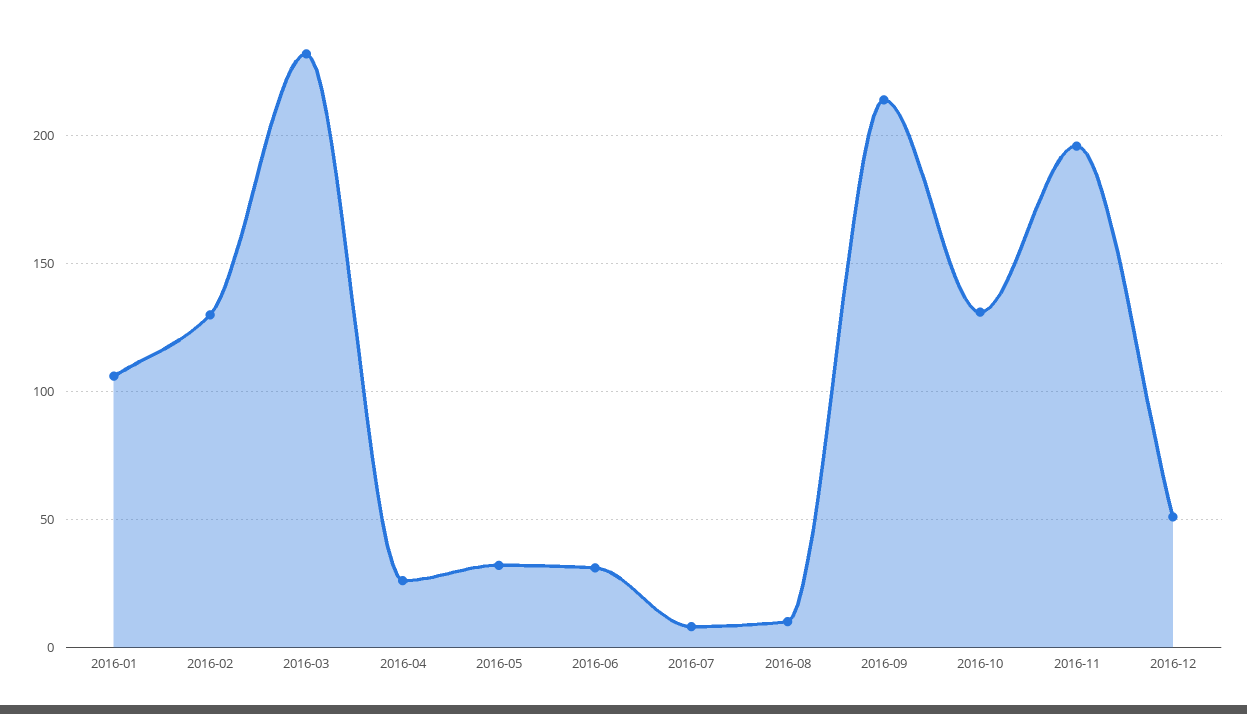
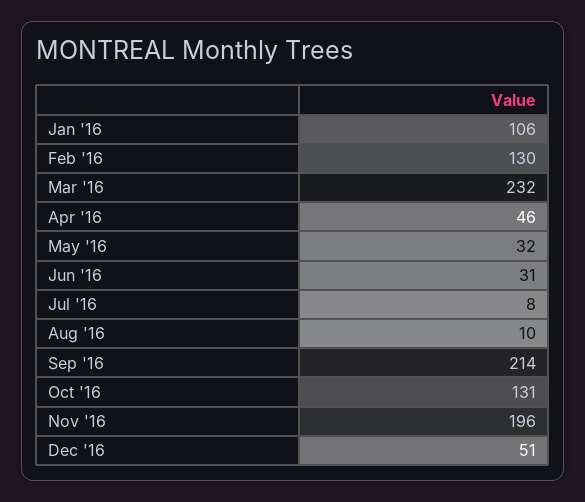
  {
    "2016-01": 106,
    "2016-02": 130,
    "2016-03": 232,
-   "2016-04": 25,
+   "2016-04": 46,
    "2016-05": 32,
    "2016-06": 31,
    "2016-07": 8,
    "2016-08": 10,
    "2016-09": 214,
    "2016-10": 131,
    "2016-11": 196,
    "2016-12": 51
  }

